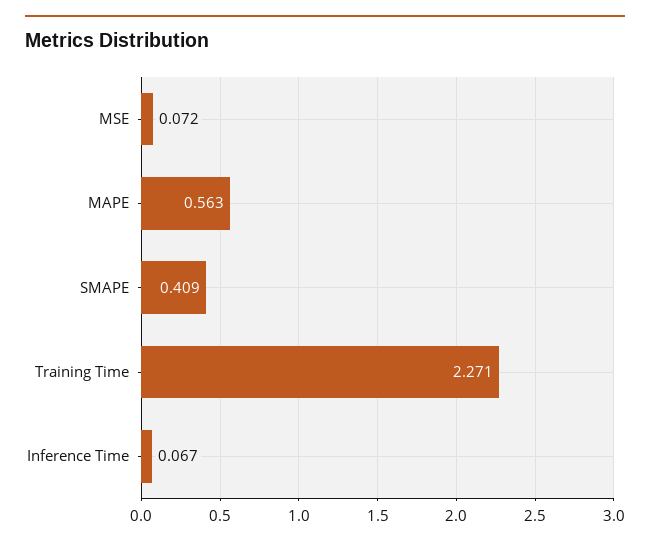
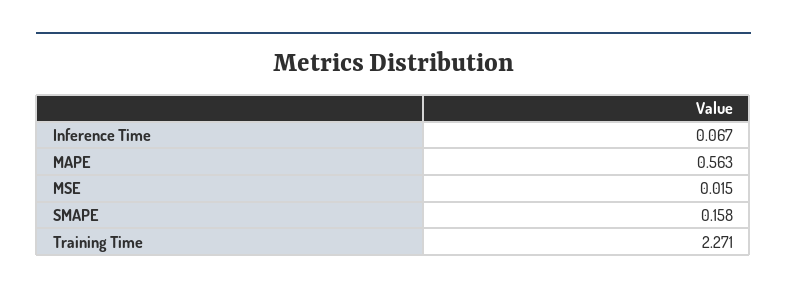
  {
-   "MSE": 0.072,
+   "MSE": 0.015,
    "MAPE": 0.563,
-   "SMAPE": 0.409,
+   "SMAPE": 0.158,
    "Training Time": 2.271,
    "Inference Time": 0.067
  }

